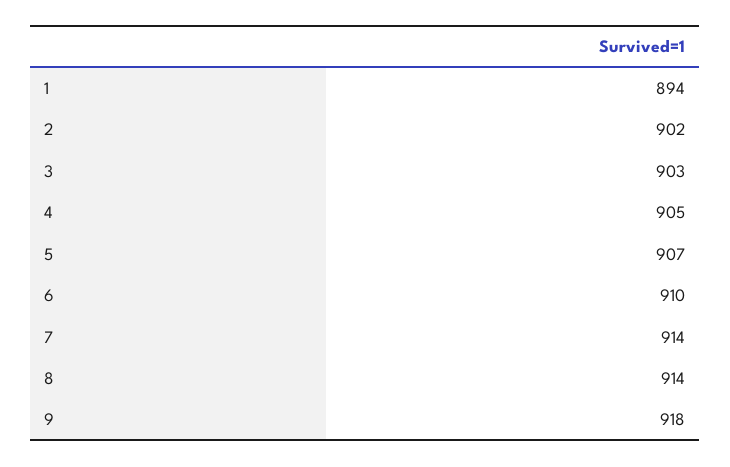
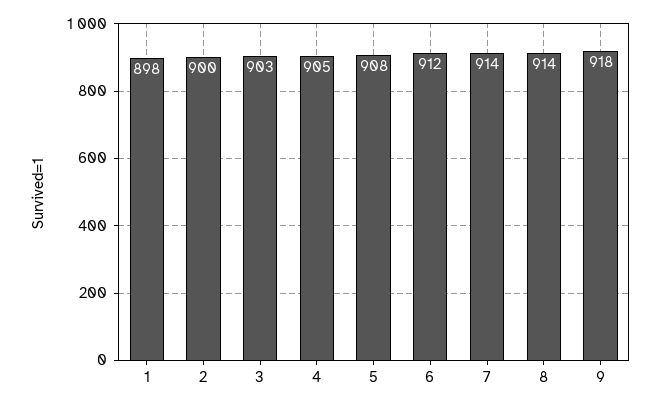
  {
-   "1": 894,
+   "1": 898,
-   "2": 902,
+   "2": 900,
    "3": 903,
    "4": 905,
-   "5": 907,
+   "5": 908,
-   "6": 910,
+   "6": 912,
    "7": 914,
    "8": 914,
    "9": 918
  }

